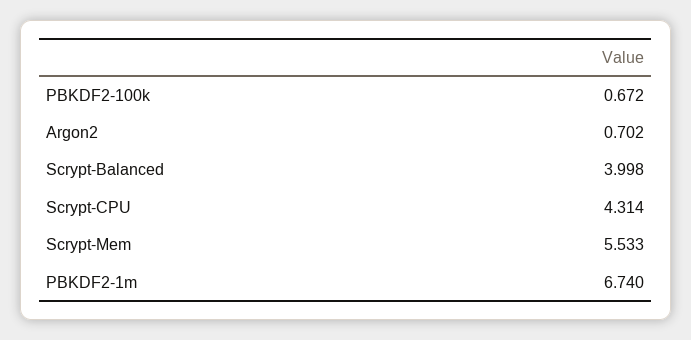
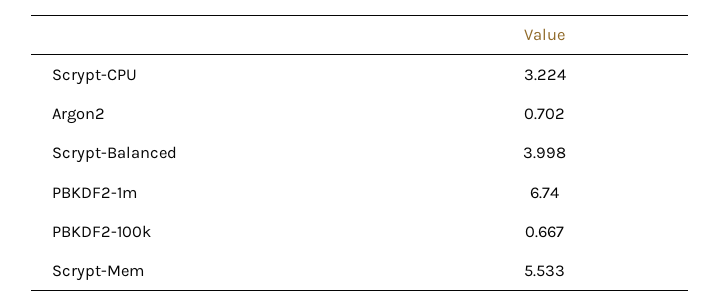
  {
-   "PBKDF2-100k": 0.672,
+   "PBKDF2-100k": 0.667,
    "Argon2": 0.702,
    "Scrypt-Balanced": 3.998,
-   "Scrypt-CPU": 4.314,
+   "Scrypt-CPU": 3.224,
    "Scrypt-Mem": 5.533,
    "PBKDF2-1m": 6.74
  }

